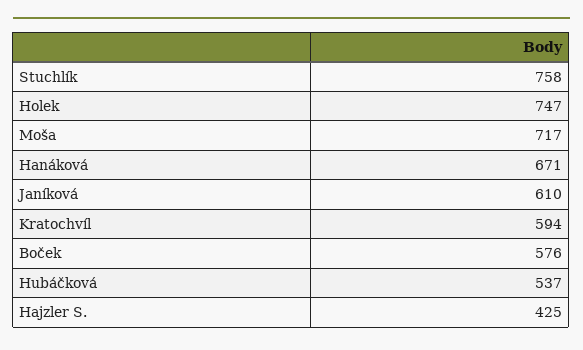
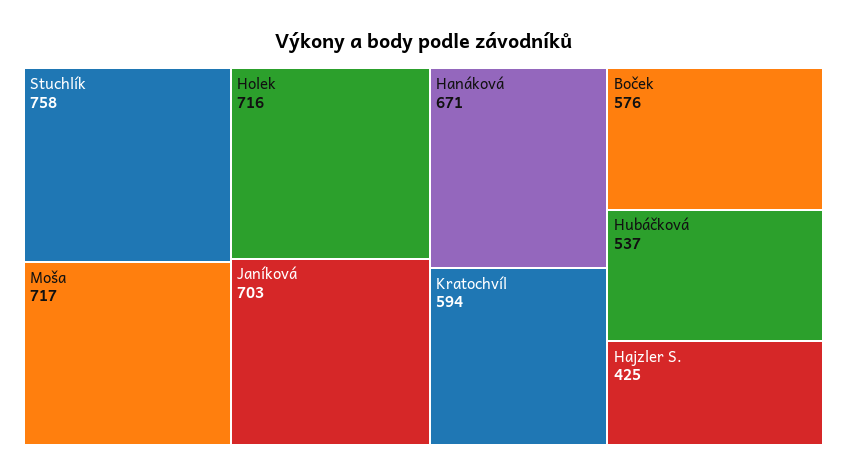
  {
    "Stuchlík": 758,
-   "Holek": 747,
+   "Holek": 716,
    "Moša": 717,
    "Hanáková": 671,
-   "Janíková": 610,
+   "Janíková": 703,
    "Kratochvíl": 594,
    "Boček": 576,
    "Hubáčková": 537,
    "Hajzler S.": 425
  }

